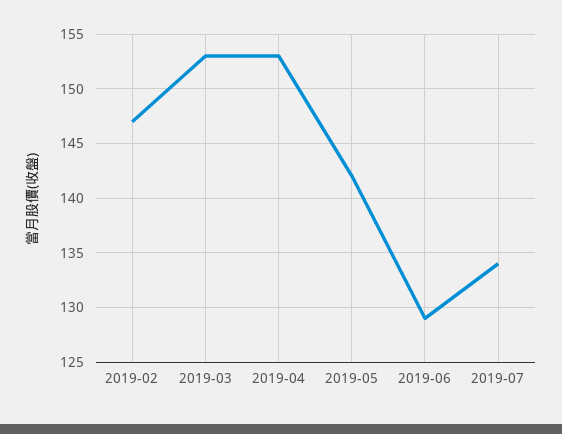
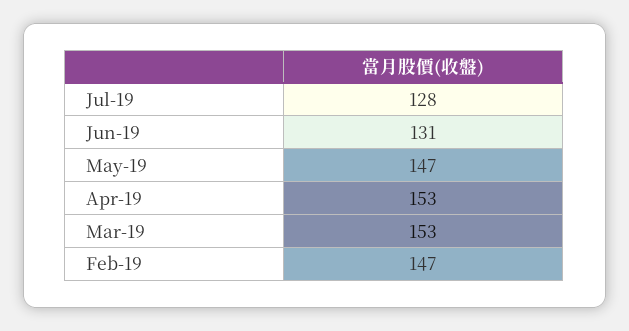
  {
    "2019-02": 147,
    "2019-03": 153,
    "2019-04": 153,
-   "2019-05": 142,
+   "2019-05": 147,
-   "2019-06": 129,
+   "2019-06": 131,
-   "2019-07": 134
+   "2019-07": 128
  }

